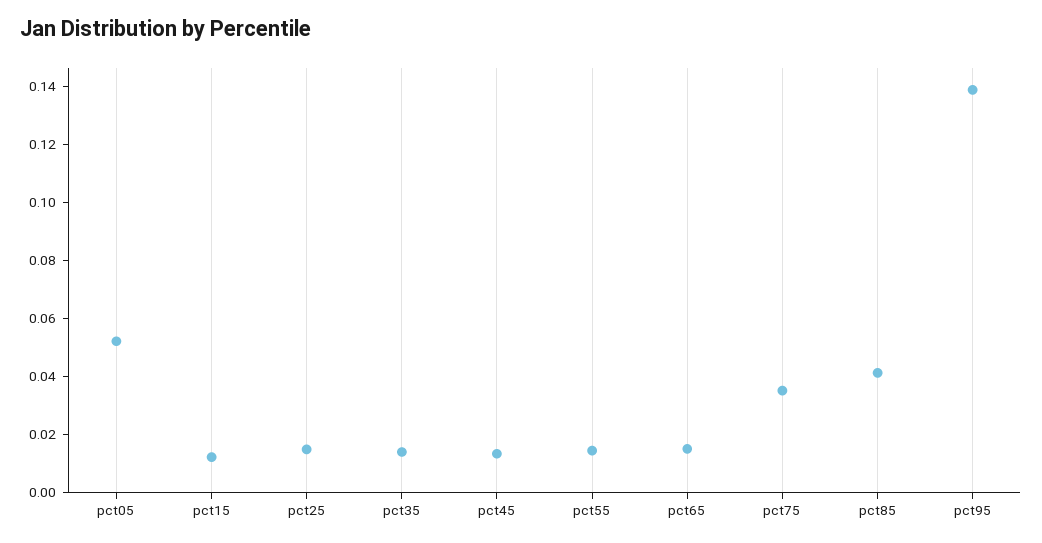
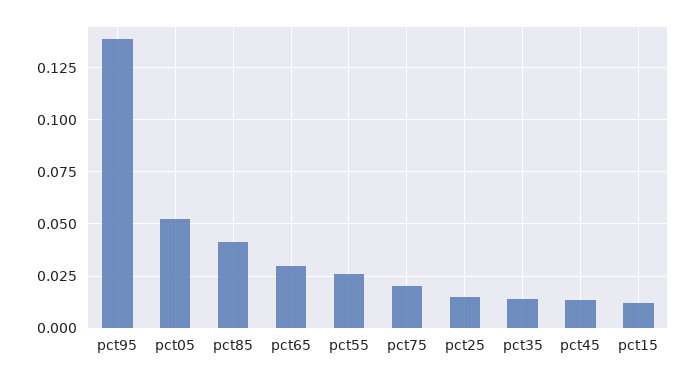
  {
    "pct05": 0.05,
    "pct15": 0.01,
    "pct25": 0.015,
    "pct35": 0.015,
    "pct45": 0.015,
-   "pct55": 0.015,
+   "pct55": 0.025,
-   "pct65": 0.015,
+   "pct65": 0.03,
-   "pct75": 0.035,
+   "pct75": 0.02,
    "pct85": 0.04,
    "pct95": 0.14
  }

